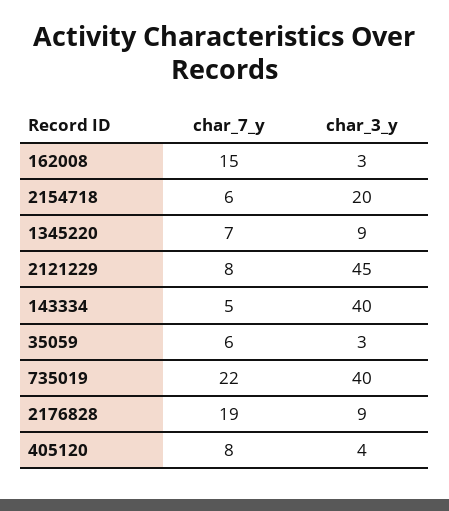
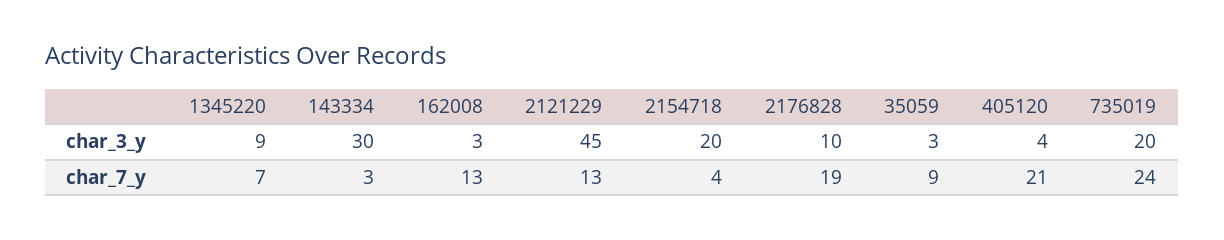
  {
    "char_7_y": {
-     "162008": 15,
+     "162008": 13,
-     "2154718": 6,
+     "2154718": 4,
      "1345220": 7,
-     "2121229": 8,
+     "2121229": 13,
-     "143334": 5,
+     "143334": 3,
-     "35059": 6,
+     "35059": 9,
-     "735019": 22,
+     "735019": 24,
      "2176828": 19,
-     "405120": 8
+     "405120": 21
    },
    "char_3_y": {
      "162008": 3,
      "2154718": 20,
      "1345220": 9,
      "2121229": 45,
-     "143334": 40,
+     "143334": 30,
      "35059": 3,
-     "735019": 40,
+     "735019": 20,
-     "2176828": 9,
+     "2176828": 10,
      "405120": 4
    }
  }

